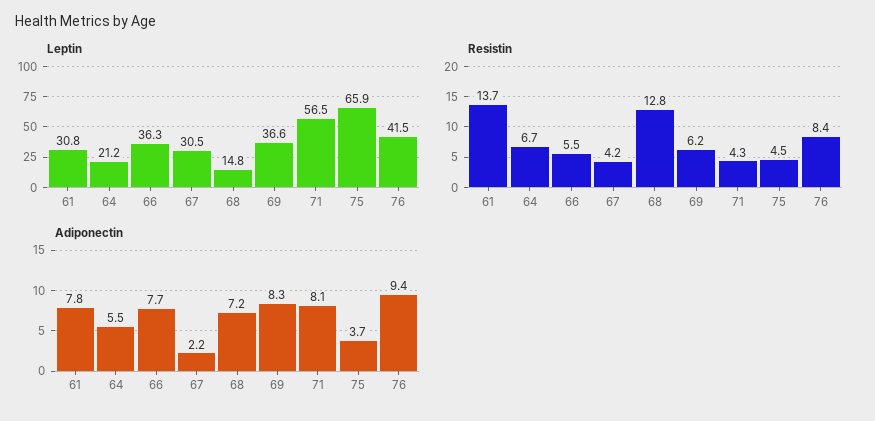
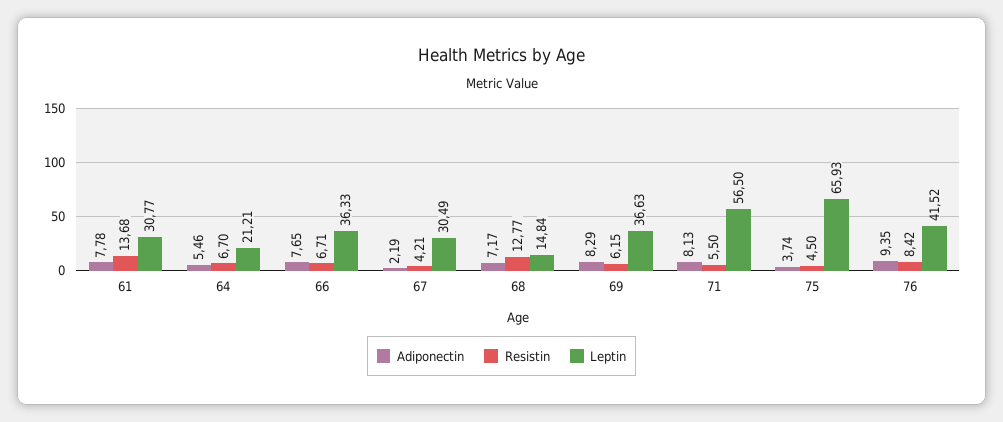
  {
    "Leptin": {
      "61": 30.77,
      "64": 21.21,
      "66": 36.33,
      "67": 30.49,
      "68": 14.84,
      "69": 36.63,
      "71": 56.5,
      "75": 65.93,
      "76": 41.52
    },
    "Resistin": {
      "61": 13.68,
      "64": 6.7,
-     "66": 5.5,
+     "66": 6.71,
      "67": 4.21,
      "68": 12.77,
      "69": 6.15,
-     "71": 4.3,
+     "71": 5.5,
      "75": 4.5,
      "76": 8.42
    },
    "Adiponectin": {
      "61": 7.78,
      "64": 5.46,
      "66": 7.65,
      "67": 2.19,
      "68": 7.17,
      "69": 8.29,
      "71": 8.13,
      "75": 3.74,
      "76": 9.35
    }
  }

